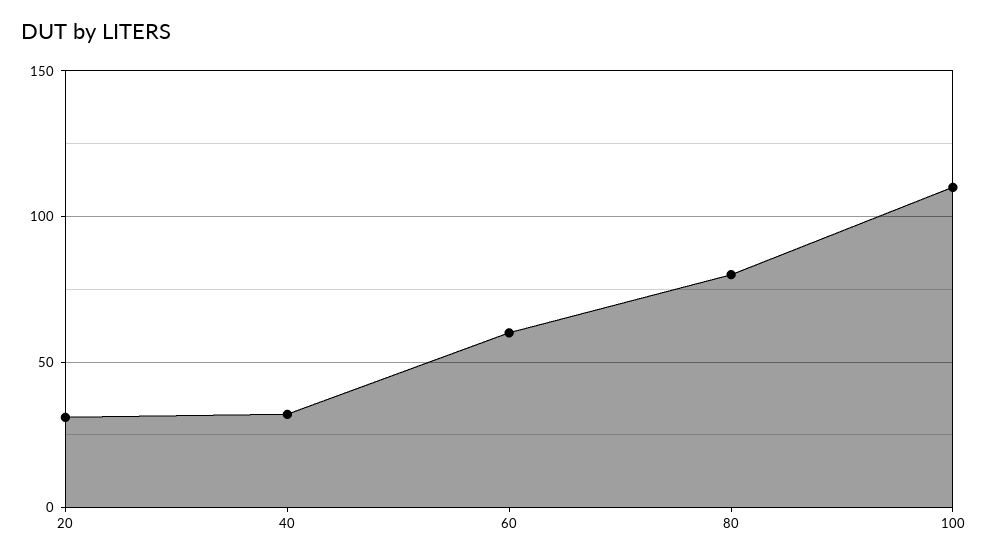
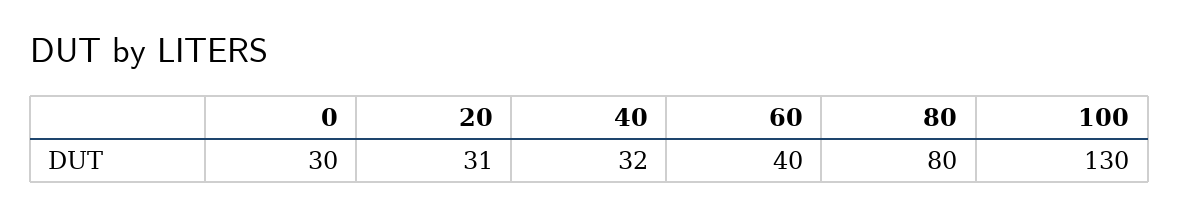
  {
    "20": 31,
    "40": 32,
-   "60": 60,
+   "60": 40,
    "80": 80,
-   "100": 110
+   "100": 130,
+   "0": 30
  }

